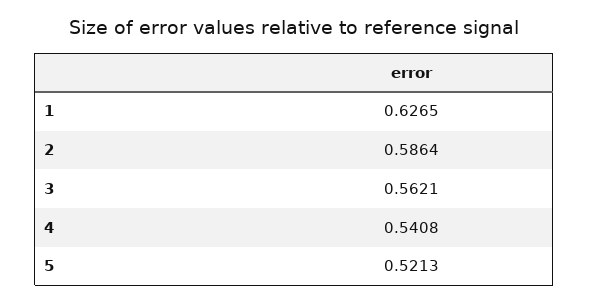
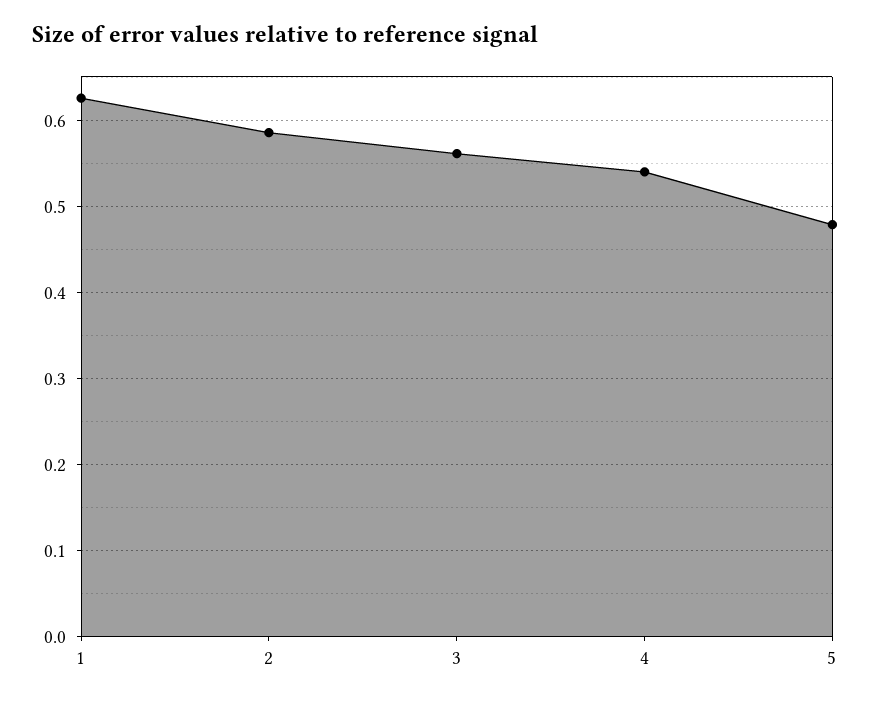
  {
    "1": 0.6265,
    "2": 0.5864,
    "3": 0.5621,
    "4": 0.5408,
-   "5": 0.5213
+   "5": 0.48
  }

